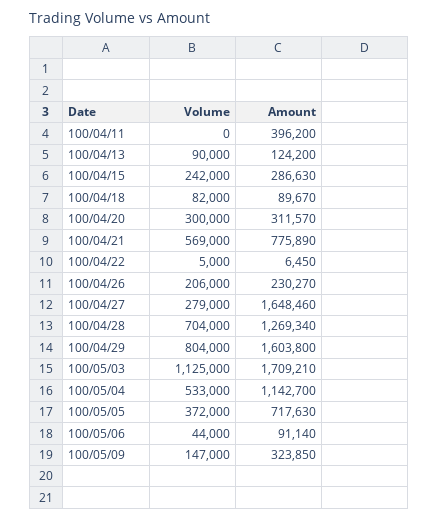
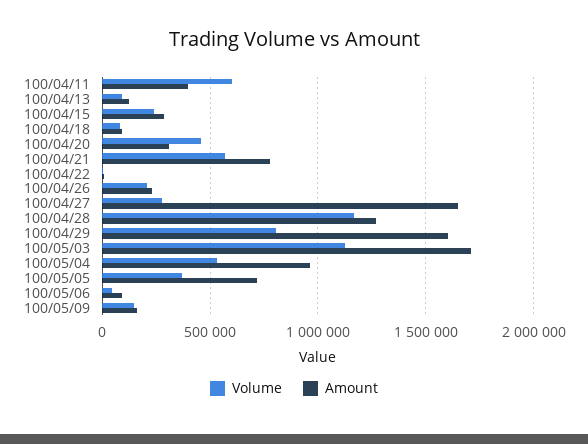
  {
    "Volume": {
-     "100/04/11": 0,
+     "100/04/11": 600000,
      "100/04/13": 90000,
      "100/04/15": 242000,
      "100/04/18": 82000,
-     "100/04/20": 300000,
+     "100/04/20": 450000,
      "100/04/21": 569000,
      "100/04/22": 5000,
      "100/04/26": 206000,
      "100/04/27": 279000,
-     "100/04/28": 704000,
+     "100/04/28": 1150000,
      "100/04/29": 804000,
      "100/05/03": 1125000,
      "100/05/04": 533000,
      "100/05/05": 372000,
      "100/05/06": 44000,
      "100/05/09": 147000
    },
    "Amount": {
      "100/04/11": 396200,
      "100/04/13": 124200,
      "100/04/15": 286630,
      "100/04/18": 89670,
      "100/04/20": 311570,
      "100/04/21": 775890,
      "100/04/22": 6450,
      "100/04/26": 230270,
      "100/04/27": 1648460,
      "100/04/28": 1269340,
      "100/04/29": 1603800,
      "100/05/03": 1709210,
-     "100/05/04": 1142700,
+     "100/05/04": 950000,
      "100/05/05": 717630,
      "100/05/06": 91140,
-     "100/05/09": 323850
+     "100/05/09": 150000
    }
  }

